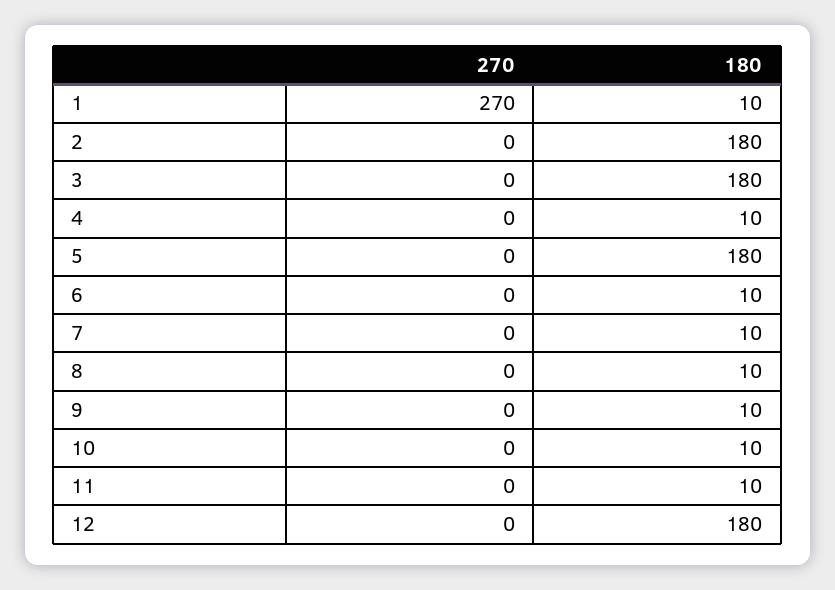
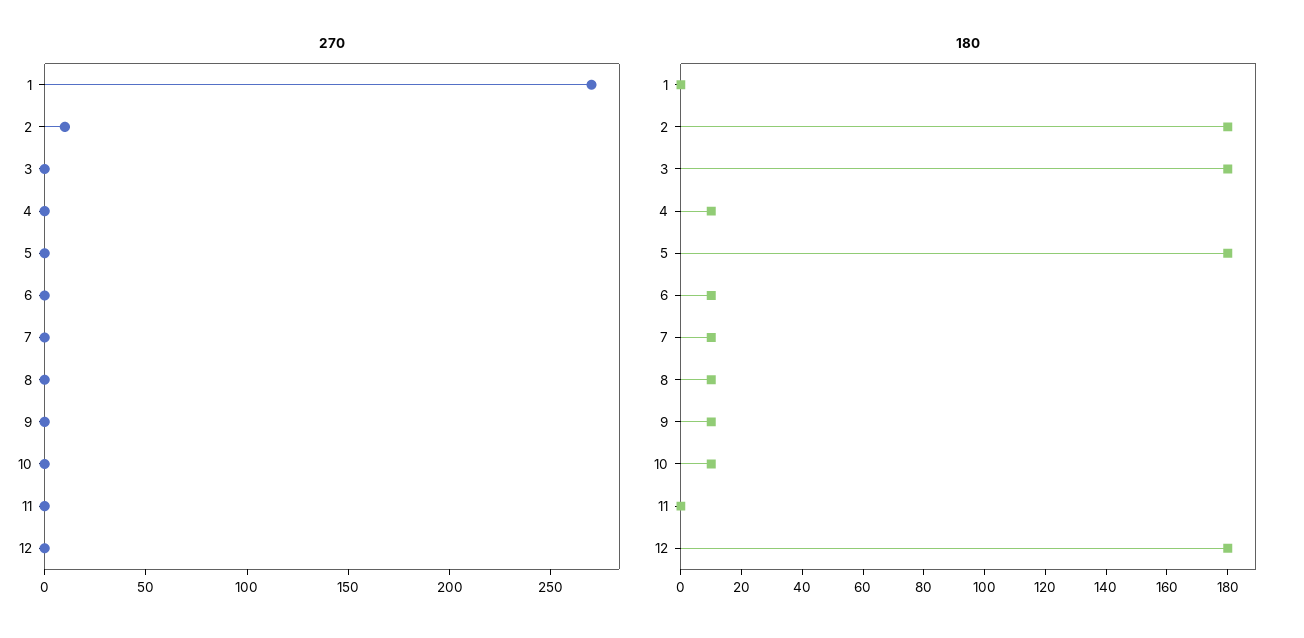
  {
    "270": {
      "1": 270,
-     "2": 0,
+     "2": 10,
      "3": 0,
      "4": 0,
      "5": 0,
      "6": 0,
      "7": 0,
      "8": 0,
      "9": 0,
      "10": 0,
      "11": 0,
      "12": 0
    },
    "180": {
-     "1": 10,
+     "1": 0,
      "2": 180,
      "3": 180,
      "4": 10,
      "5": 180,
      "6": 10,
      "7": 10,
      "8": 10,
      "9": 10,
      "10": 10,
-     "11": 10,
+     "11": 0,
      "12": 180
    }
  }

